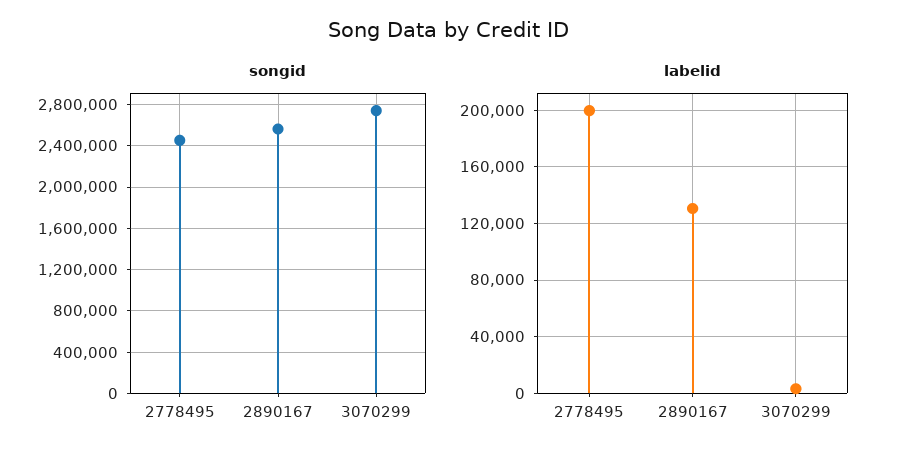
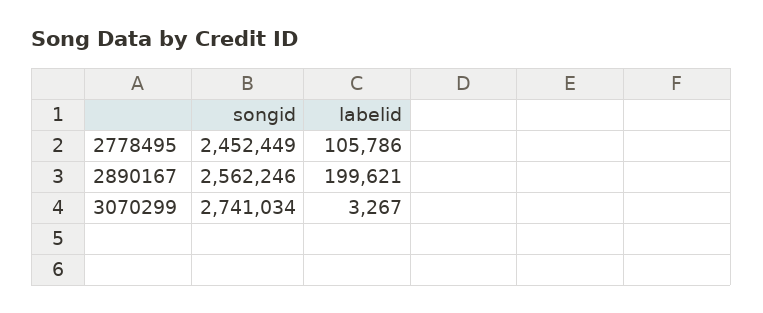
  {
    "songid": {
      "2778495": 2452449,
      "2890167": 2562246,
      "3070299": 2741034
    },
    "labelid": {
-     "2778495": 200000,
+     "2778495": 105786,
-     "2890167": 130000,
+     "2890167": 199621,
      "3070299": 3267
    }
  }

